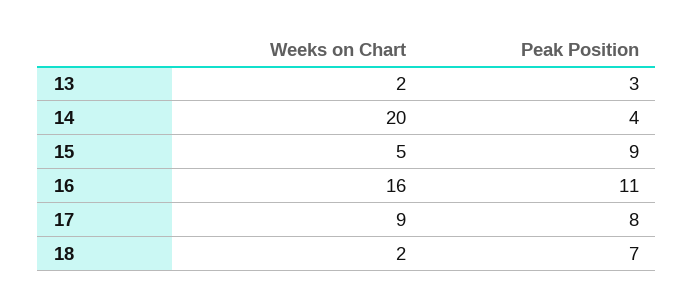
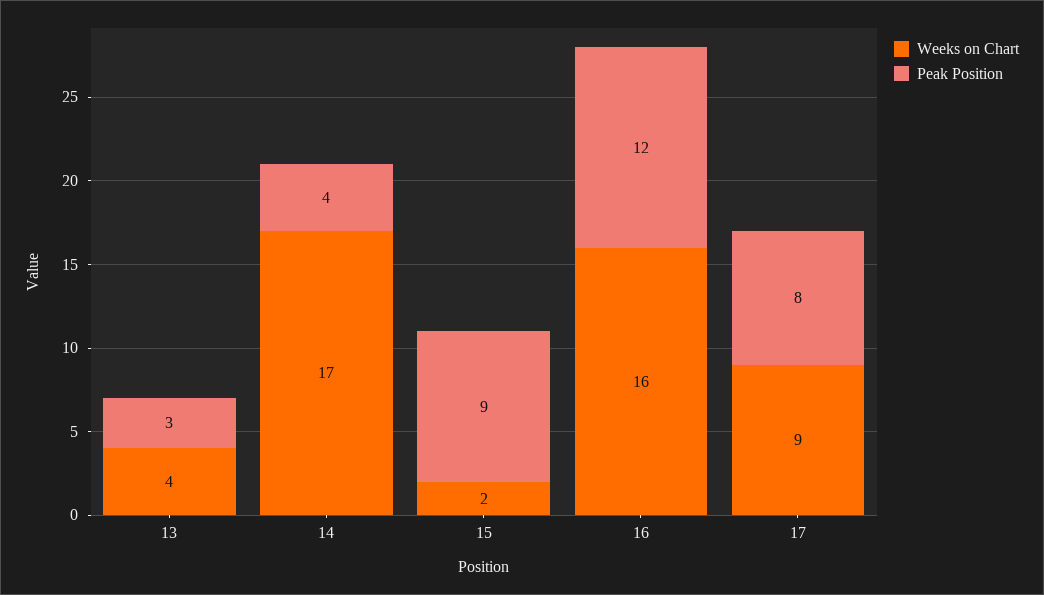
  {
    "Weeks on Chart": {
-     "13": 2,
+     "13": 4,
-     "14": 20,
+     "14": 17,
-     "15": 5,
+     "15": 2,
      "16": 16,
-     "17": 9,
+     "17": 9
-     "18": 2
    },
    "Peak Position": {
      "13": 3,
      "14": 4,
      "15": 9,
-     "16": 11,
+     "16": 12,
-     "17": 8,
+     "17": 8
-     "18": 7
    }
  }

